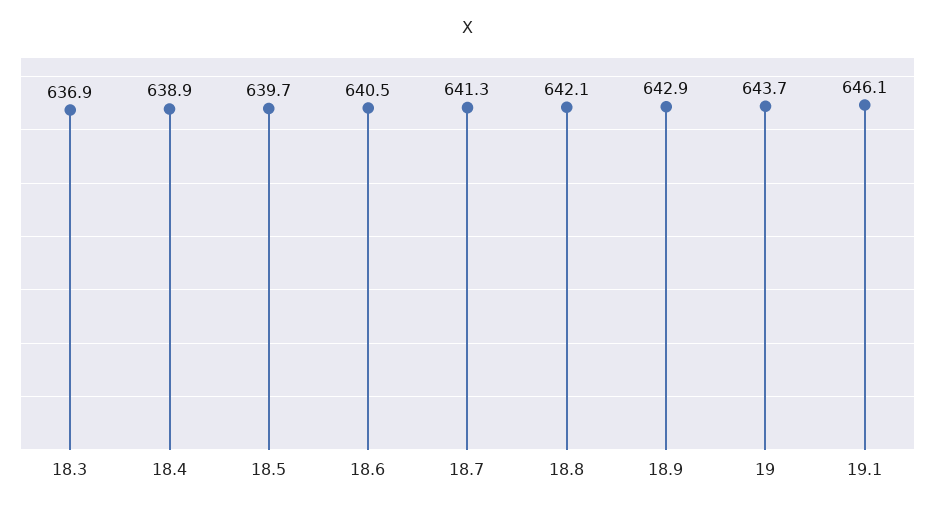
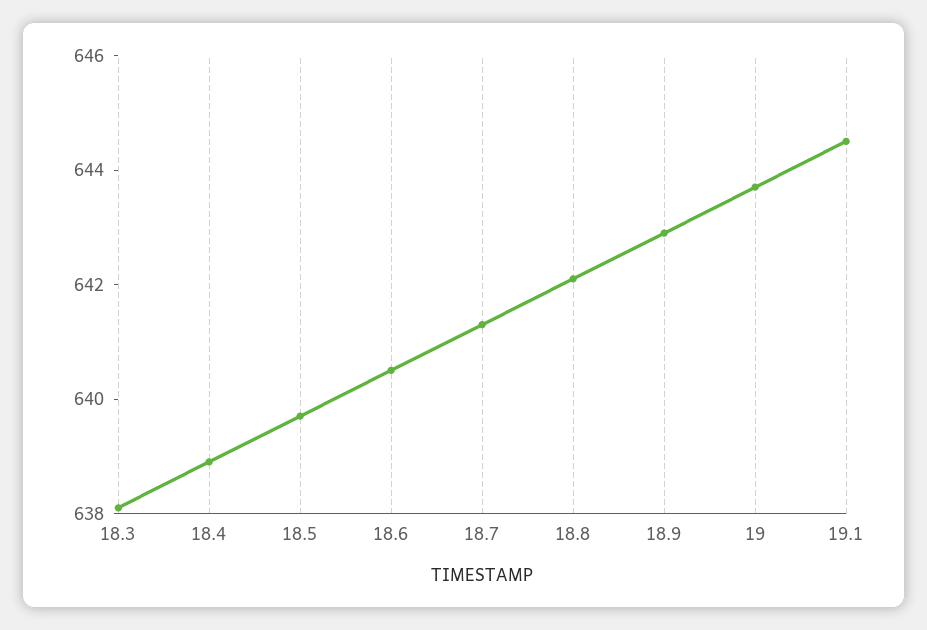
  {
-   "18.3": 636.9,
+   "18.3": 638,
    "18.4": 638.9,
    "18.5": 639.7,
    "18.6": 640.5,
    "18.7": 641.3,
    "18.8": 642.1,
    "18.9": 642.9,
    "19": 643.7,
-   "19.1": 646.1
+   "19.1": 644.5
  }

